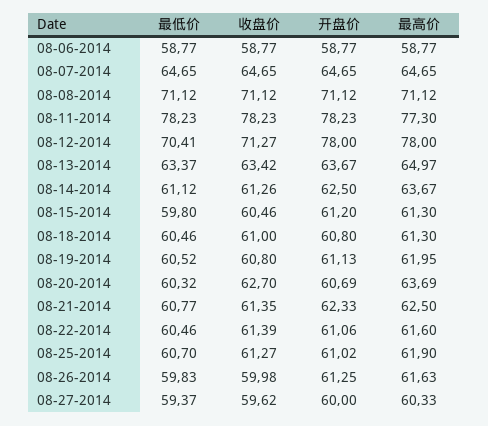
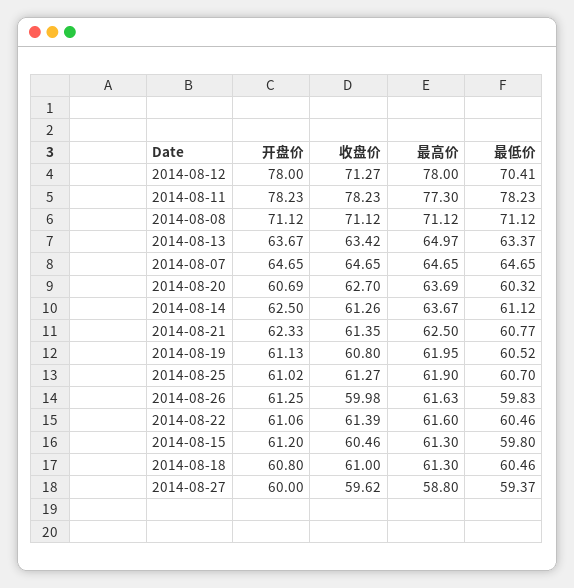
  {
    "最低价": {
-     "08-06-2014": 58.77,
      "08-07-2014": 64.65,
      "08-08-2014": 71.12,
      "08-11-2014": 78.23,
      "08-12-2014": 70.41,
      "08-13-2014": 63.37,
      "08-14-2014": 61.12,
      "08-15-2014": 59.8,
      "08-18-2014": 60.46,
      "08-19-2014": 60.52,
      "08-20-2014": 60.32,
      "08-21-2014": 60.77,
      "08-22-2014": 60.46,
      "08-25-2014": 60.7,
      "08-26-2014": 59.83,
      "08-27-2014": 59.37
    },
    "收盘价": {
-     "08-06-2014": 58.77,
      "08-07-2014": 64.65,
      "08-08-2014": 71.12,
      "08-11-2014": 78.23,
      "08-12-2014": 71.27,
      "08-13-2014": 63.42,
      "08-14-2014": 61.26,
      "08-15-2014": 60.46,
      "08-18-2014": 61,
      "08-19-2014": 60.8,
      "08-20-2014": 62.7,
      "08-21-2014": 61.35,
      "08-22-2014": 61.39,
      "08-25-2014": 61.27,
      "08-26-2014": 59.98,
      "08-27-2014": 59.62
    },
    "开盘价": {
-     "08-06-2014": 58.77,
      "08-07-2014": 64.65,
      "08-08-2014": 71.12,
      "08-11-2014": 78.23,
      "08-12-2014": 78,
      "08-13-2014": 63.67,
      "08-14-2014": 62.5,
      "08-15-2014": 61.2,
      "08-18-2014": 60.8,
      "08-19-2014": 61.13,
      "08-20-2014": 60.69,
      "08-21-2014": 62.33,
      "08-22-2014": 61.06,
      "08-25-2014": 61.02,
      "08-26-2014": 61.25,
      "08-27-2014": 60
    },
    "最高价": {
-     "08-06-2014": 58.77,
      "08-07-2014": 64.65,
      "08-08-2014": 71.12,
      "08-11-2014": 77.3,
      "08-12-2014": 78,
      "08-13-2014": 64.97,
      "08-14-2014": 63.67,
      "08-15-2014": 61.3,
      "08-18-2014": 61.3,
      "08-19-2014": 61.95,
      "08-20-2014": 63.69,
      "08-21-2014": 62.5,
      "08-22-2014": 61.6,
      "08-25-2014": 61.9,
      "08-26-2014": 61.63,
-     "08-27-2014": 60.33
+     "08-27-2014": 58.8
    }
  }

